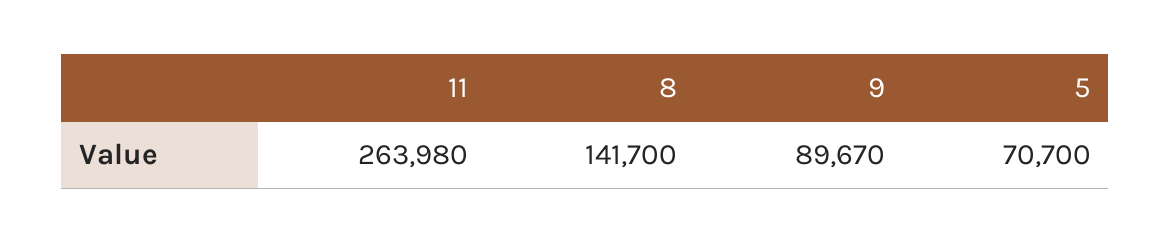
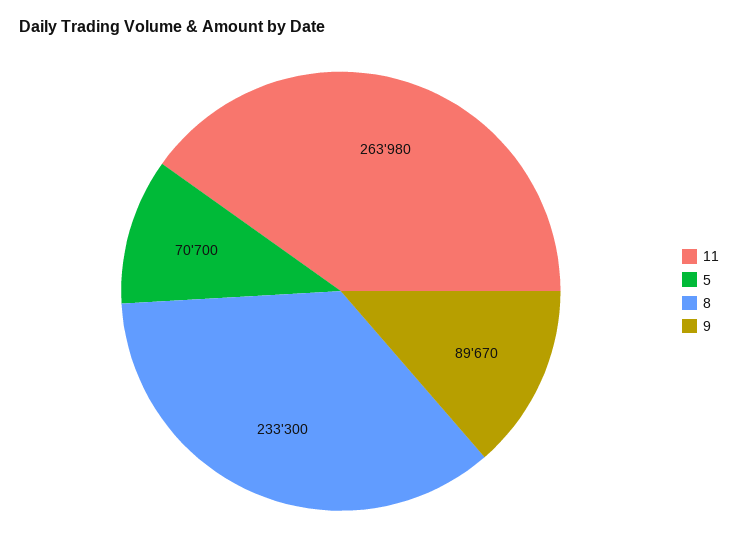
  {
    "11": 263980,
-   "8": 141700,
+   "8": 233300,
    "9": 89670,
    "5": 70700
  }

